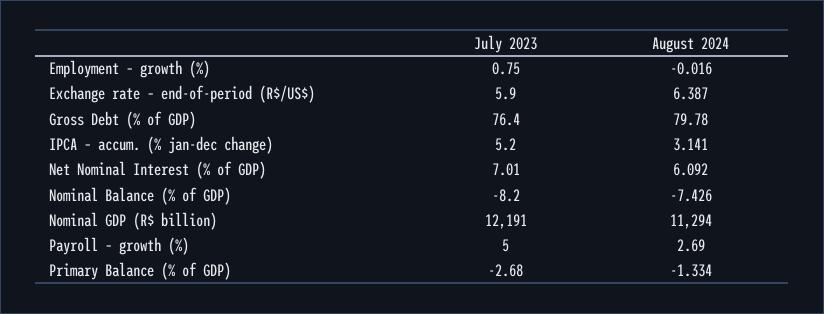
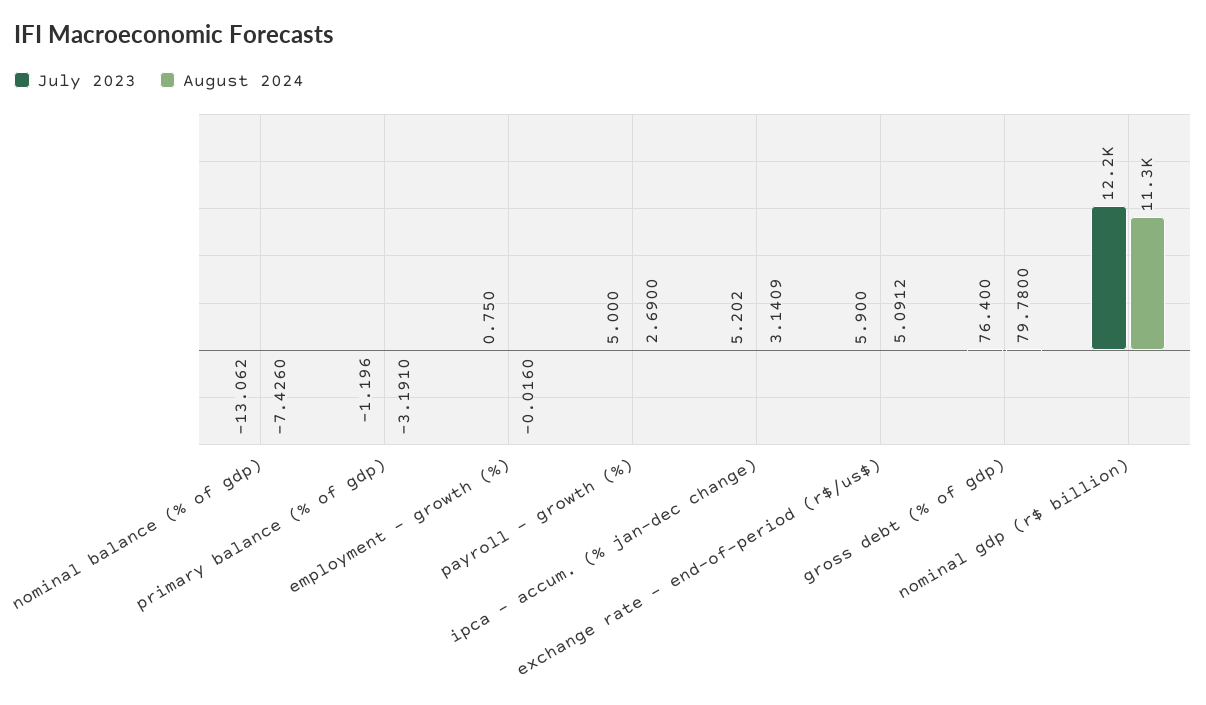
  {
    "July 2023": {
      "Employment – growth (%)": 0.75,
      "Exchange rate – end-of-period (R$/US$)": 5.9,
      "Gross Debt (% of GDP)": 76.4,
      "IPCA – accum. (% jan-dec change)": 5.202,
-     "Net Nominal Interest (% of GDP)": 7.01,
-     "Nominal Balance (% of GDP)": -8.2,
+     "Nominal Balance (% of GDP)": -13.062,
      "Nominal GDP (R$ billion)": 12191,
      "Payroll – growth (%)": 5,
-     "Primary Balance (% of GDP)": -2.68
+     "Primary Balance (% of GDP)": -1.196
    },
    "August 2024": {
      "Employment – growth (%)": -0.016,
-     "Exchange rate – end-of-period (R$/US$)": 6.387,
+     "Exchange rate – end-of-period (R$/US$)": 5.0912,
      "Gross Debt (% of GDP)": 79.78,
      "IPCA – accum. (% jan-dec change)": 3.1409,
-     "Net Nominal Interest (% of GDP)": 6.092,
      "Nominal Balance (% of GDP)": -7.426,
      "Nominal GDP (R$ billion)": 11294,
      "Payroll – growth (%)": 2.69,
-     "Primary Balance (% of GDP)": -1.334
+     "Primary Balance (% of GDP)": -3.191
    }
  }

